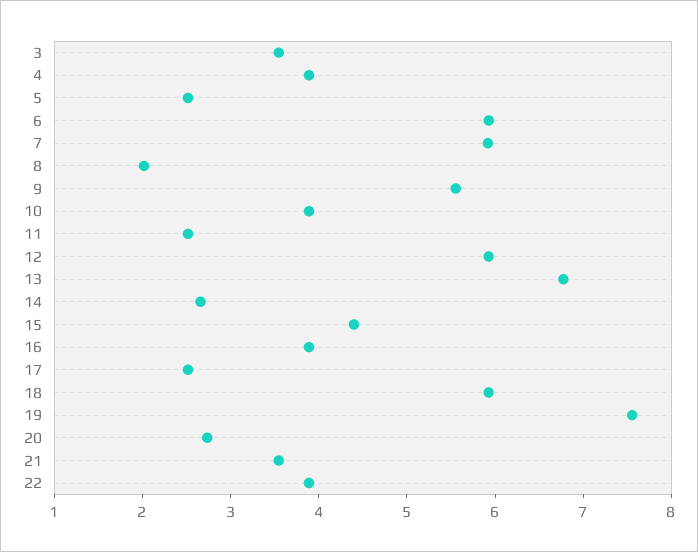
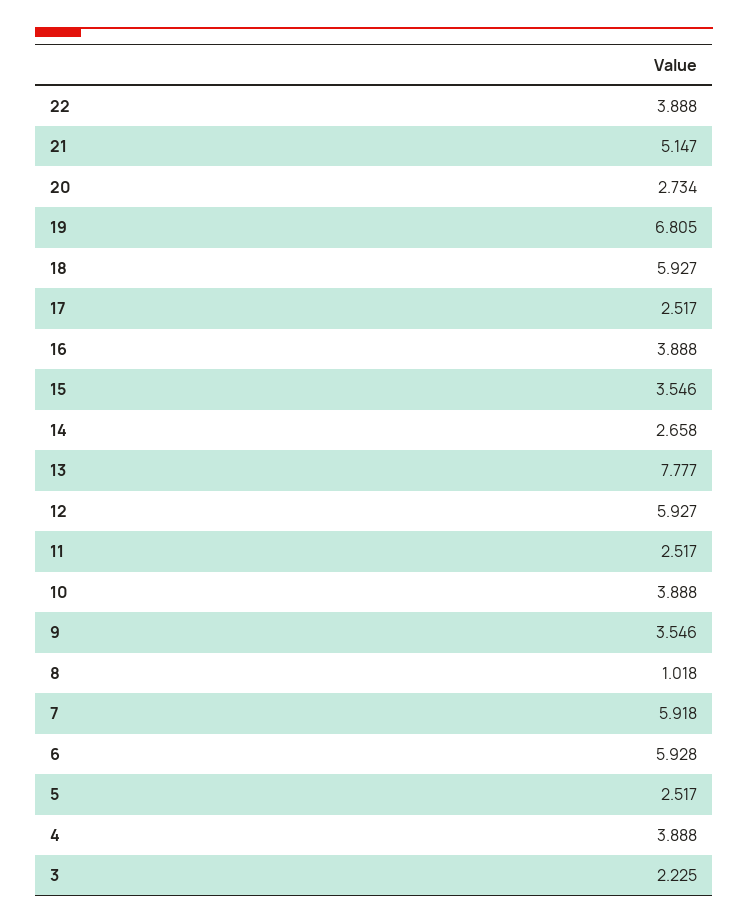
  {
-   "3": 3.6,
+   "3": 2.225,
    "4": 3.888,
    "5": 2.517,
    "6": 5.928,
    "7": 5.918,
-   "8": 2,
+   "8": 1.018,
-   "9": 5.6,
+   "9": 3.546,
    "10": 3.888,
    "11": 2.517,
    "12": 5.927,
-   "13": 6.8,
+   "13": 7.777,
    "14": 2.658,
-   "15": 4.4,
+   "15": 3.546,
    "16": 3.888,
    "17": 2.517,
    "18": 5.927,
-   "19": 7.6,
+   "19": 6.805,
    "20": 2.734,
-   "21": 3.6,
+   "21": 5.147,
    "22": 3.888
  }

